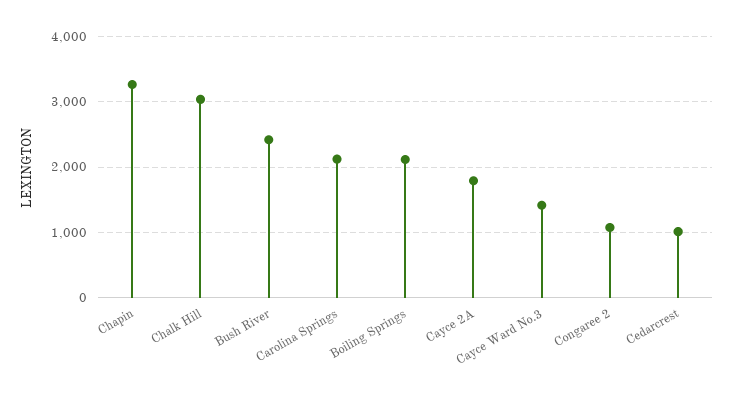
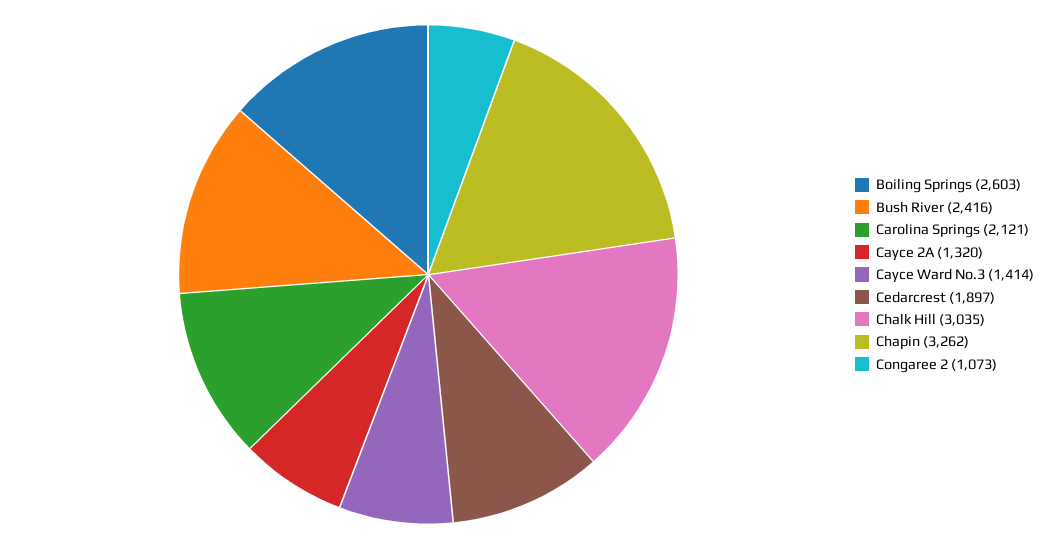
  {
    "Chapin": 3262,
    "Chalk Hill": 3035,
    "Bush River": 2416,
    "Carolina Springs": 2121,
-   "Boiling Springs": 2100,
+   "Boiling Springs": 2603,
-   "Cayce 2A": 1800,
+   "Cayce 2A": 1320,
    "Cayce Ward No.3": 1414,
    "Congaree 2": 1073,
-   "Cedarcrest": 1000
+   "Cedarcrest": 1897
  }

